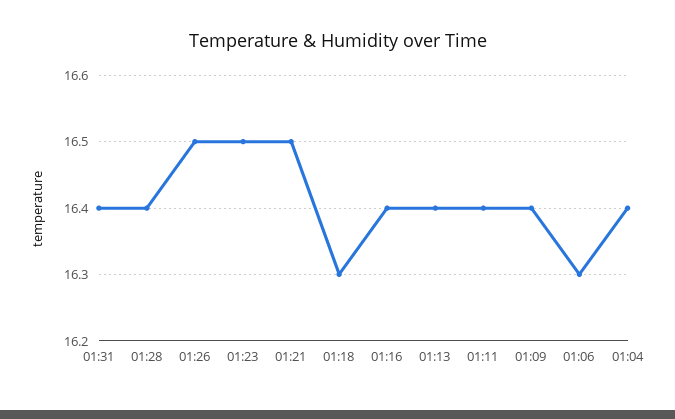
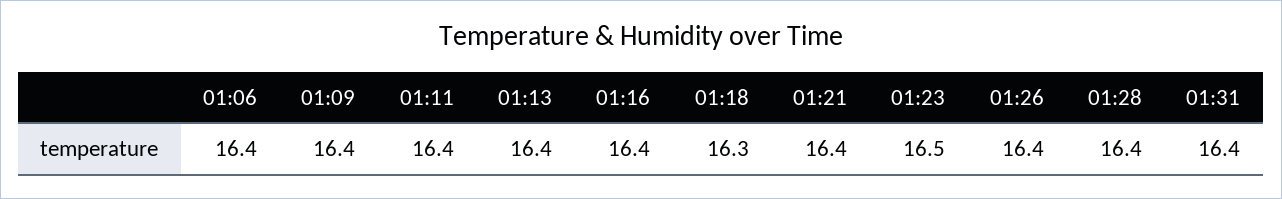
  {
    "01:31": 16.4,
    "01:28": 16.4,
-   "01:26": 16.5,
+   "01:26": 16.4,
    "01:23": 16.5,
-   "01:21": 16.5,
+   "01:21": 16.4,
    "01:18": 16.3,
    "01:16": 16.4,
    "01:13": 16.4,
    "01:11": 16.4,
    "01:09": 16.4,
-   "01:06": 16.3,
+   "01:06": 16.4
-   "01:04": 16.4
  }

